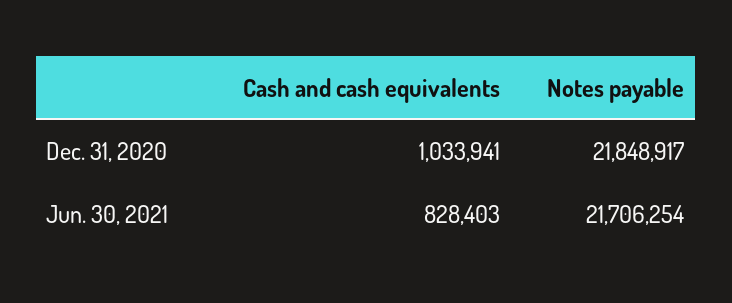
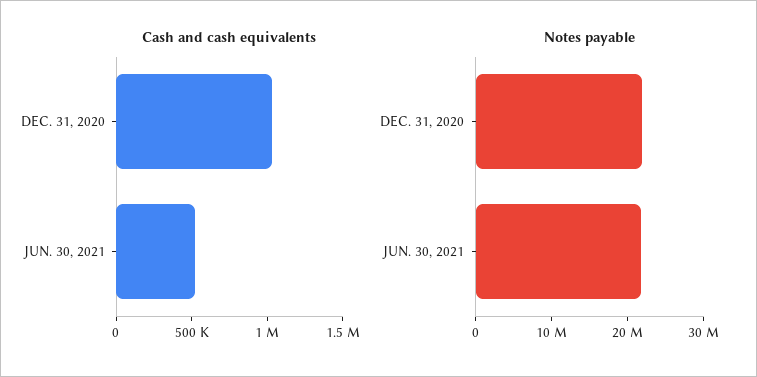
  {
    "Cash and cash equivalents": {
      "Dec. 31, 2020": 1033941,
-     "Jun. 30, 2021": 828403
+     "Jun. 30, 2021": 500000
    },
    "Notes payable": {
      "Dec. 31, 2020": 21848917,
      "Jun. 30, 2021": 21706254
    }
  }

